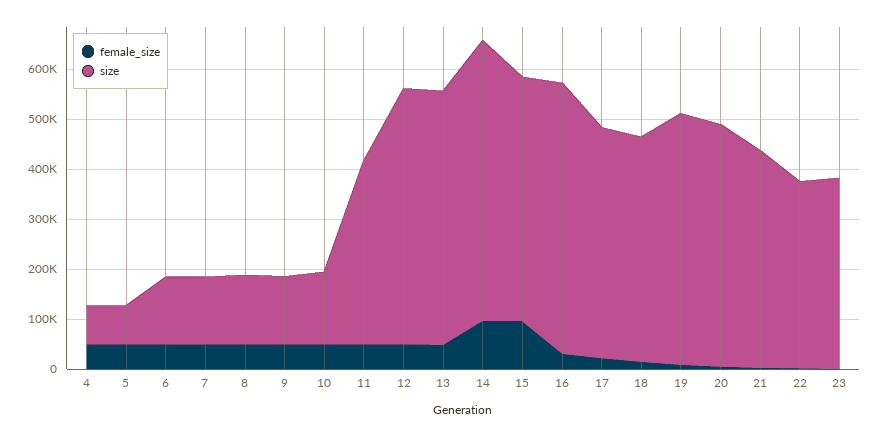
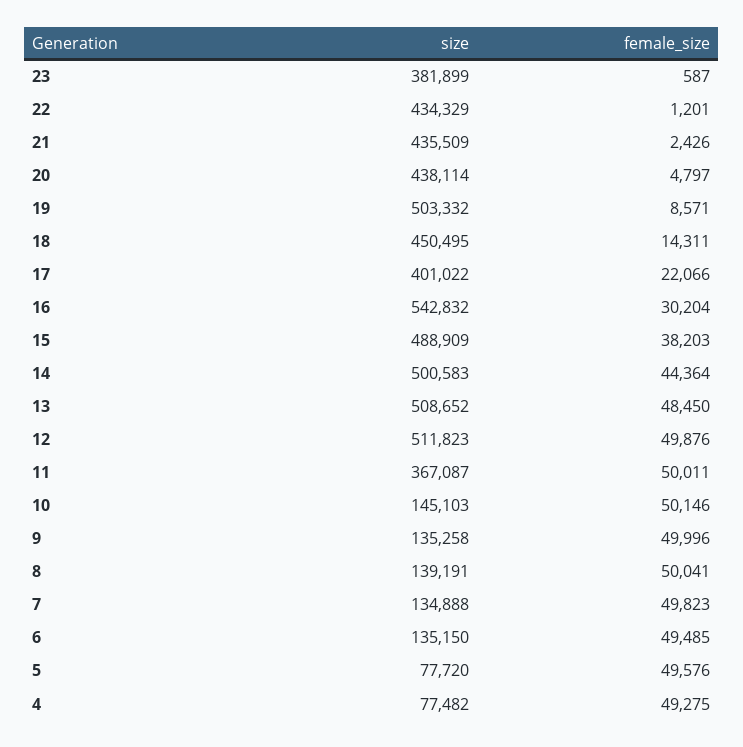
  {
    "female_size": {
      "4": 49275,
      "5": 49576,
      "6": 49485,
      "7": 49823,
      "8": 50041,
      "9": 49996,
      "10": 50146,
      "11": 50011,
      "12": 49876,
      "13": 48450,
-     "14": 100000,
+     "14": 44364,
-     "15": 100000,
+     "15": 38203,
      "16": 30204,
      "17": 22066,
      "18": 14311,
      "19": 8571,
      "20": 4797,
      "21": 2426,
      "22": 1201,
      "23": 587
    },
    "size": {
      "4": 77482,
      "5": 77720,
      "6": 135150,
      "7": 134888,
      "8": 139191,
      "9": 135258,
      "10": 145103,
      "11": 367087,
      "12": 511823,
      "13": 508652,
-     "14": 560000,
+     "14": 500583,
      "15": 488909,
      "16": 542832,
-     "17": 460000,
+     "17": 401022,
      "18": 450495,
      "19": 503332,
-     "20": 480000,
+     "20": 438114,
      "21": 435509,
-     "22": 380000,
+     "22": 434329,
      "23": 381899
    }
  }

